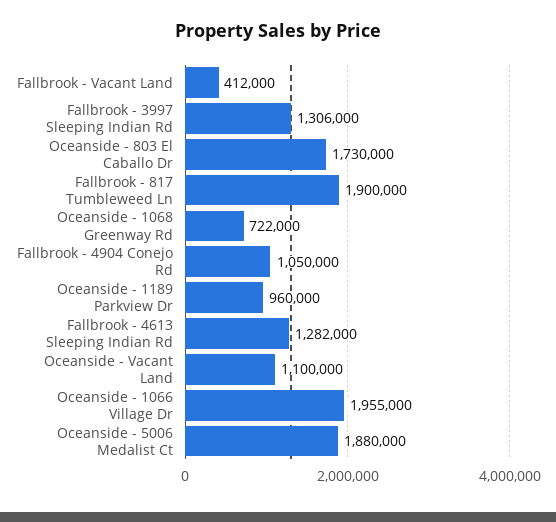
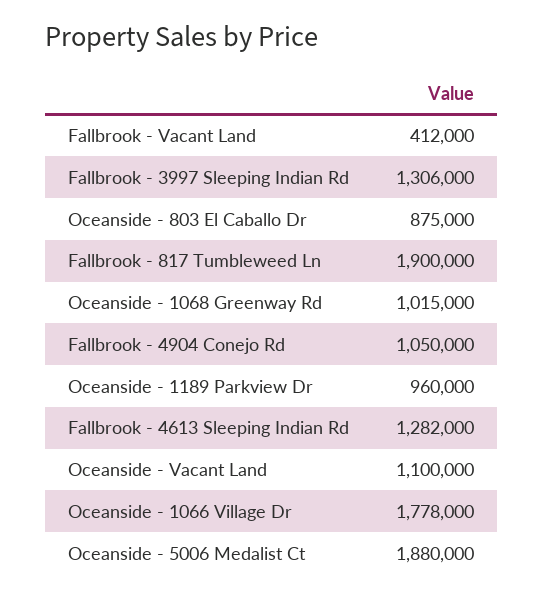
  {
    "Fallbrook - Vacant Land": 412000,
    "Fallbrook - 3997 Sleeping Indian Rd": 1306000,
-   "Oceanside - 803 El Caballo Dr": 1730000,
+   "Oceanside - 803 El Caballo Dr": 875000,
    "Fallbrook - 817 Tumbleweed Ln": 1900000,
-   "Oceanside - 1068 Greenway Rd": 722000,
+   "Oceanside - 1068 Greenway Rd": 1015000,
    "Fallbrook - 4904 Conejo Rd": 1050000,
    "Oceanside - 1189 Parkview Dr": 960000,
    "Fallbrook - 4613 Sleeping Indian Rd": 1282000,
    "Oceanside - Vacant Land": 1100000,
-   "Oceanside - 1066 Village Dr": 1955000,
+   "Oceanside - 1066 Village Dr": 1778000,
    "Oceanside - 5006 Medalist Ct": 1880000
  }

